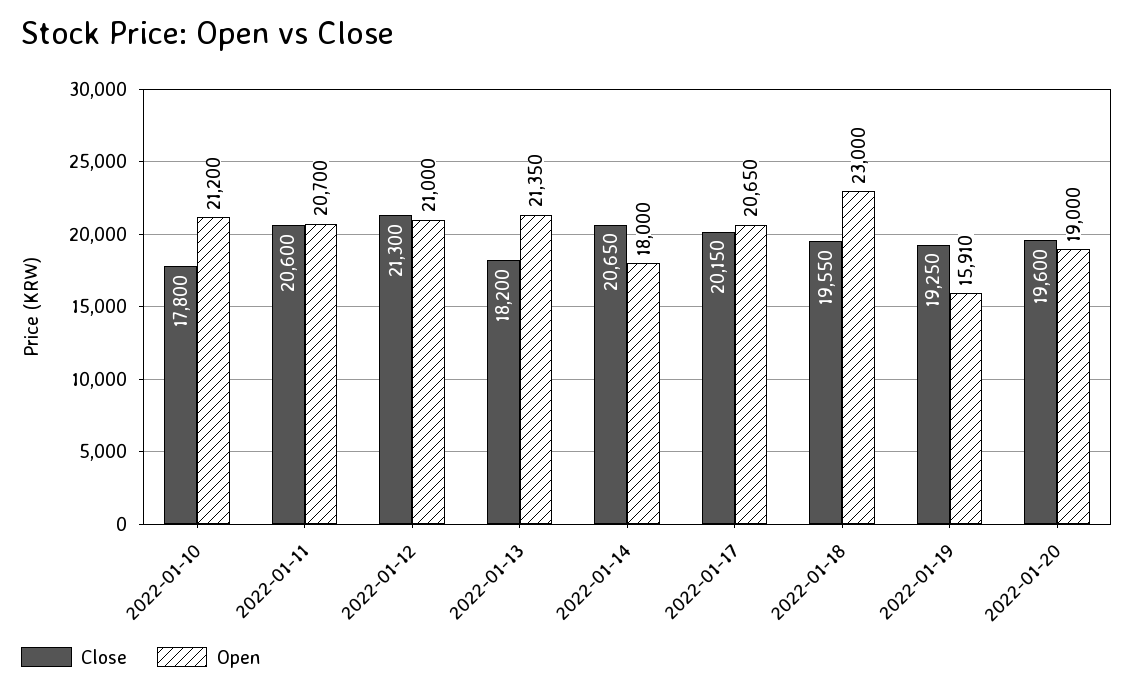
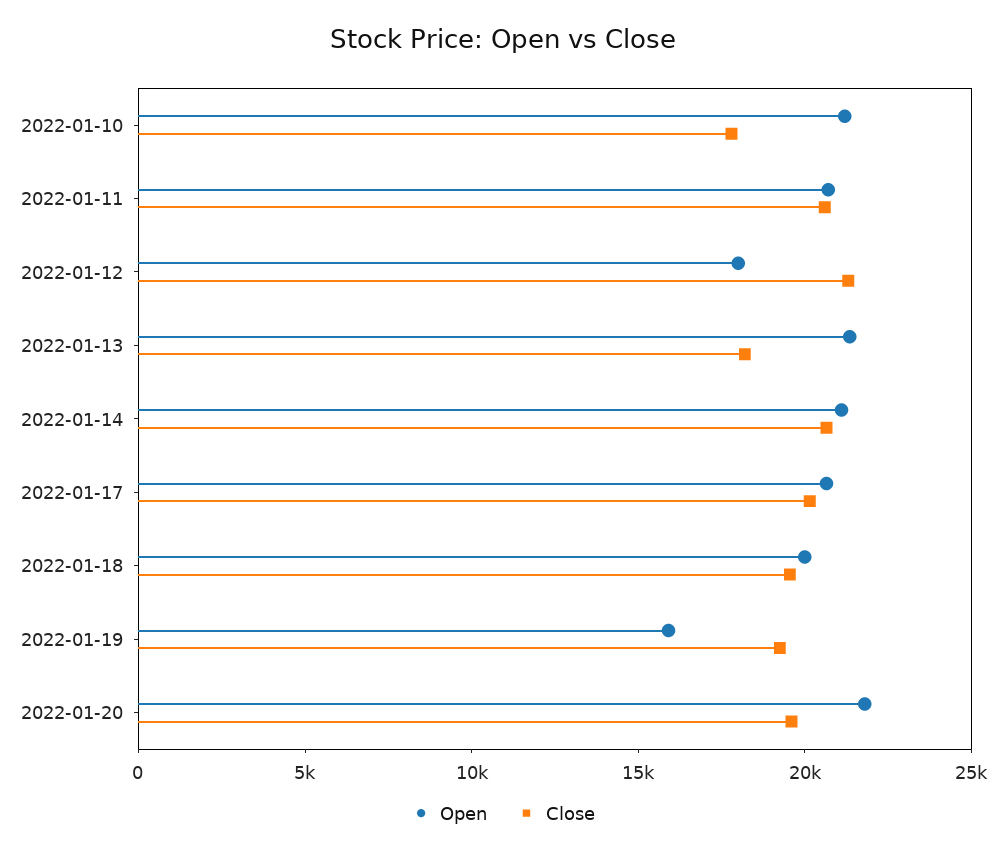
  {
    "Close": {
      "2022-01-10": 17800,
      "2022-01-11": 20600,
      "2022-01-12": 21300,
      "2022-01-13": 18200,
      "2022-01-14": 20650,
      "2022-01-17": 20150,
      "2022-01-18": 19550,
      "2022-01-19": 19250,
      "2022-01-20": 19600
    },
    "Open": {
      "2022-01-10": 21200,
      "2022-01-11": 20700,
-     "2022-01-12": 21000,
+     "2022-01-12": 18000,
      "2022-01-13": 21350,
-     "2022-01-14": 18000,
+     "2022-01-14": 21000,
      "2022-01-17": 20650,
-     "2022-01-18": 23000,
+     "2022-01-18": 20000,
      "2022-01-19": 15910,
-     "2022-01-20": 19000
+     "2022-01-20": 22000
    }
  }

